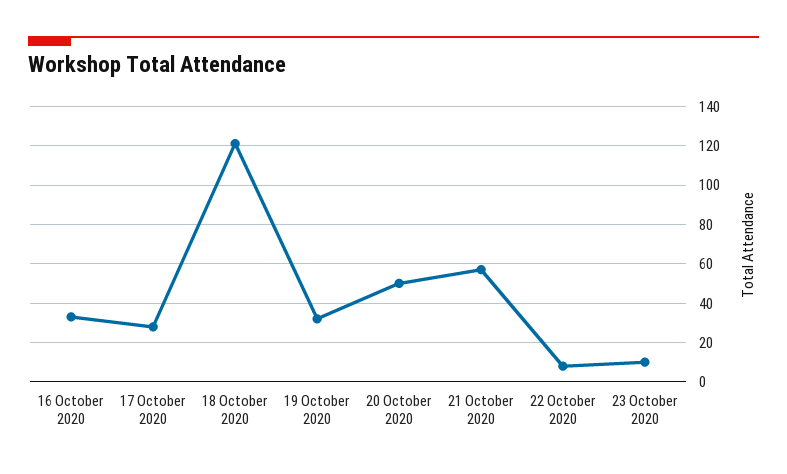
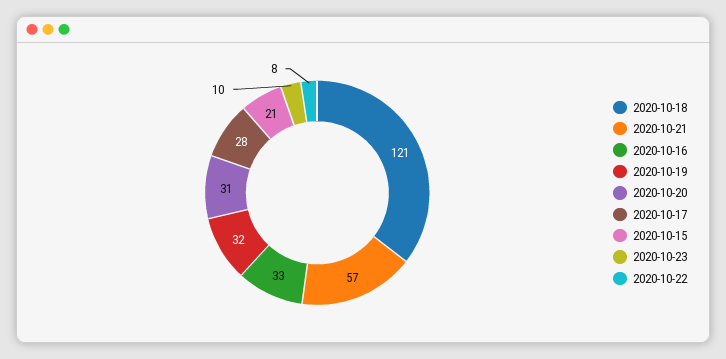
  {
    "16 October 2020": 33,
    "17 October 2020": 28,
    "18 October 2020": 121,
    "19 October 2020": 32,
-   "20 October 2020": 50,
+   "20 October 2020": 31,
    "21 October 2020": 57,
    "22 October 2020": 8,
-   "23 October 2020": 10
+   "23 October 2020": 10,
+   "2020-10-15": 21
  }

